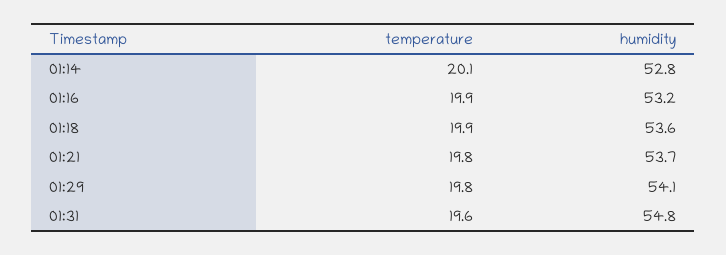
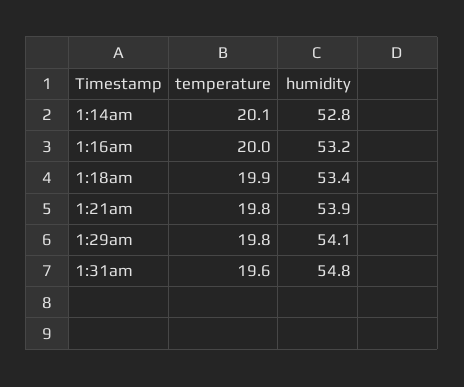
  {
    "temperature": {
      "01:14": 20.1,
-     "01:16": 19.9,
+     "01:16": 20,
      "01:18": 19.9,
      "01:21": 19.8,
      "01:29": 19.8,
      "01:31": 19.6
    },
    "humidity": {
      "01:14": 52.8,
      "01:16": 53.2,
-     "01:18": 53.6,
+     "01:18": 53.4,
-     "01:21": 53.7,
+     "01:21": 53.9,
      "01:29": 54.1,
      "01:31": 54.8
    }
  }

